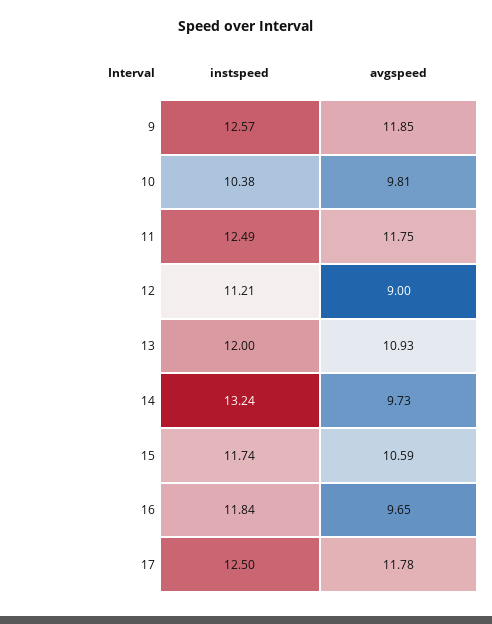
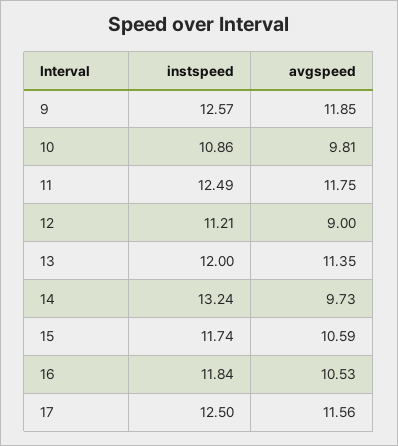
  {
    "instspeed": {
      "9": 12.57,
-     "10": 10.38,
+     "10": 10.86,
      "11": 12.49,
      "12": 11.21,
      "13": 12,
      "14": 13.24,
      "15": 11.74,
      "16": 11.84,
      "17": 12.5
    },
    "avgspeed": {
      "9": 11.85,
      "10": 9.81,
      "11": 11.75,
      "12": 9,
-     "13": 10.93,
+     "13": 11.35,
      "14": 9.73,
      "15": 10.59,
-     "16": 9.65,
+     "16": 10.53,
-     "17": 11.78
+     "17": 11.56
    }
  }

